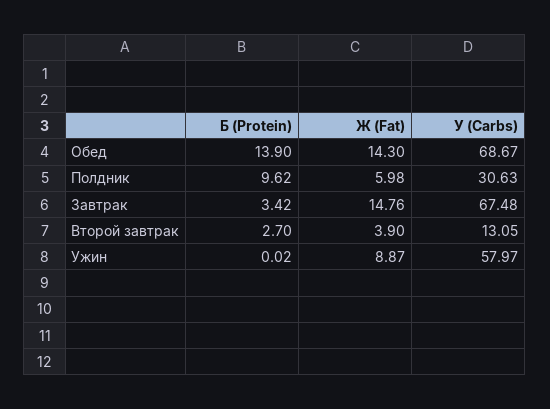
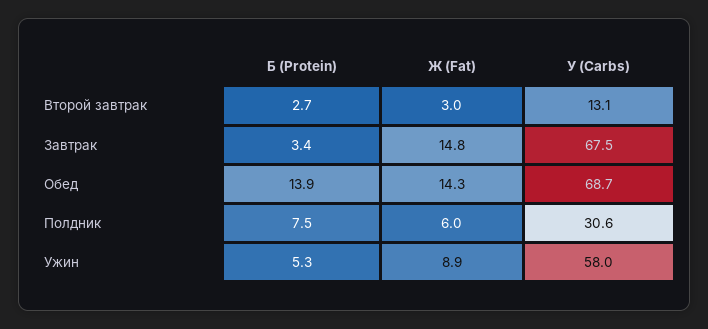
  {
    "Б (Protein)": {
      "Обед": 13.9,
-     "Полдник": 9.62,
+     "Полдник": 7.5,
      "Завтрак": 3.42,
      "Второй завтрак": 2.7,
-     "Ужин": 0.02
+     "Ужин": 5.3
    },
    "Ж (Fat)": {
      "Обед": 14.3,
      "Полдник": 5.98,
      "Завтрак": 14.76,
-     "Второй завтрак": 3.9,
+     "Второй завтрак": 3,
      "Ужин": 8.87
    },
    "У (Carbs)": {
      "Обед": 68.67,
      "Полдник": 30.63,
      "Завтрак": 67.48,
      "Второй завтрак": 13.05,
      "Ужин": 57.97
    }
  }

